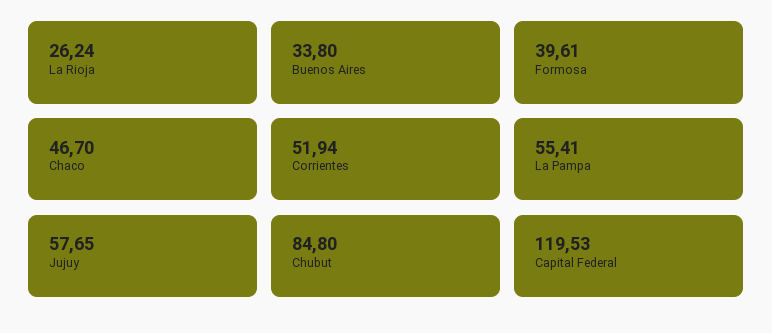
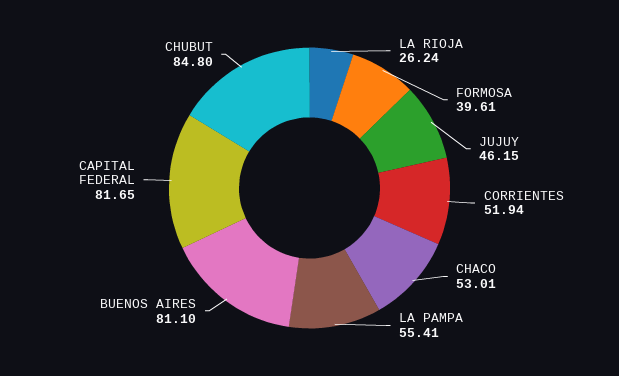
  {
    "La Rioja": 26.24,
-   "Buenos Aires": 33.8,
+   "Buenos Aires": 81.1,
    "Formosa": 39.61,
-   "Chaco": 46.7,
+   "Chaco": 53.01,
    "Corrientes": 51.94,
    "La Pampa": 55.41,
-   "Jujuy": 57.65,
+   "Jujuy": 46.15,
    "Chubut": 84.8,
-   "Capital Federal": 119.53
+   "Capital Federal": 81.65
  }

